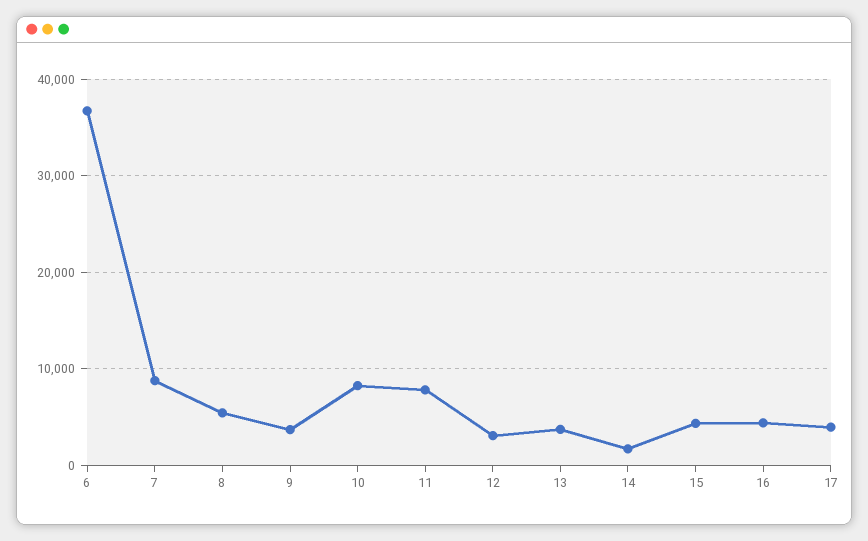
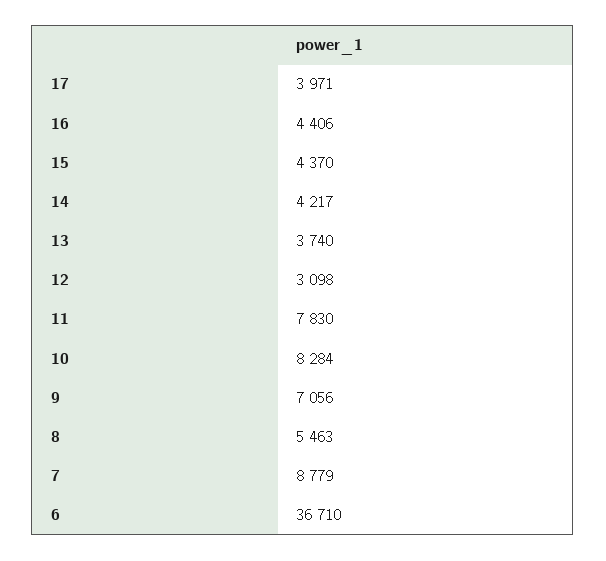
  {
    "6": 36710,
    "7": 8779,
    "8": 5463,
-   "9": 4000,
+   "9": 7056,
    "10": 8284,
    "11": 7830,
    "12": 3098,
    "13": 3740,
-   "14": 2000,
+   "14": 4217,
    "15": 4370,
    "16": 4406,
    "17": 3971
  }

